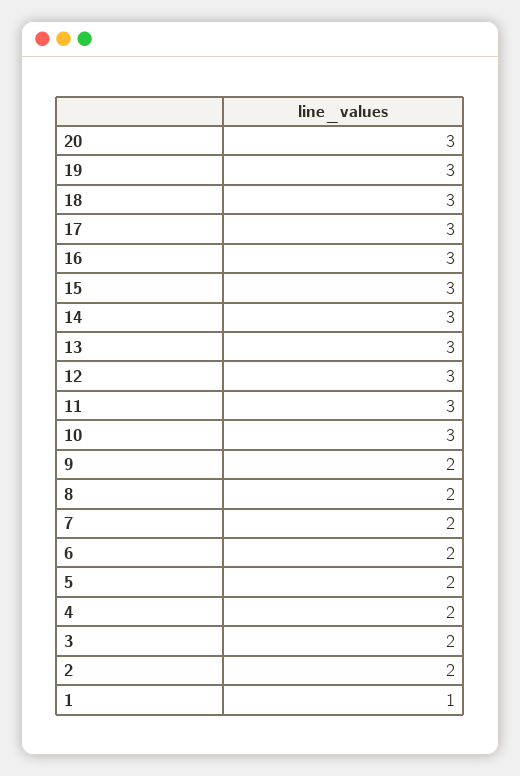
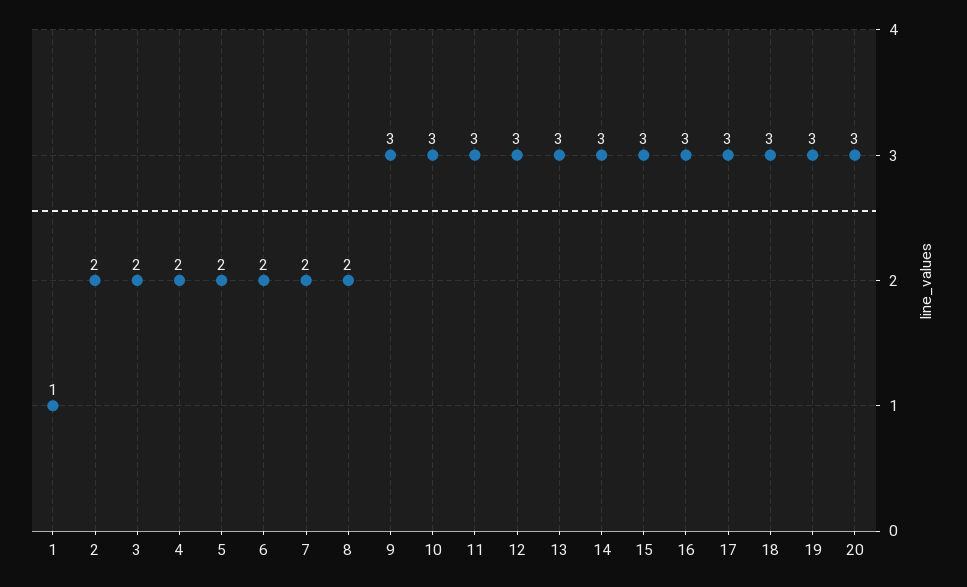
  {
    "20": 3,
    "19": 3,
    "18": 3,
    "17": 3,
    "16": 3,
    "15": 3,
    "14": 3,
    "13": 3,
    "12": 3,
    "11": 3,
    "10": 3,
-   "9": 2,
+   "9": 3,
    "8": 2,
    "7": 2,
    "6": 2,
    "5": 2,
    "4": 2,
    "3": 2,
    "2": 2,
    "1": 1
  }

